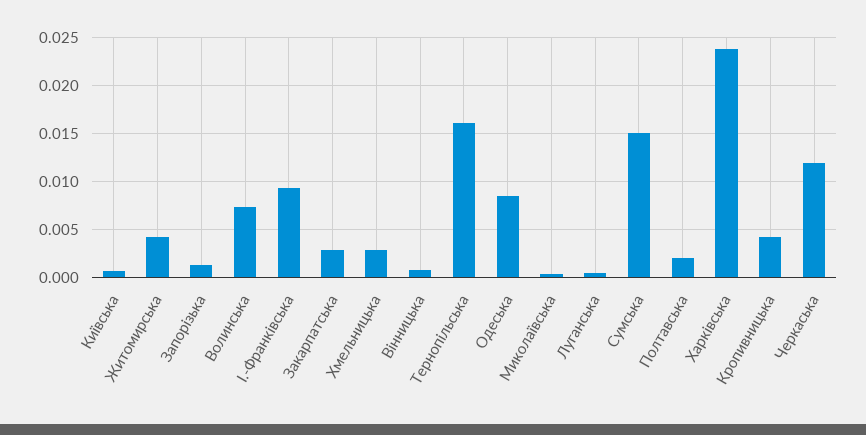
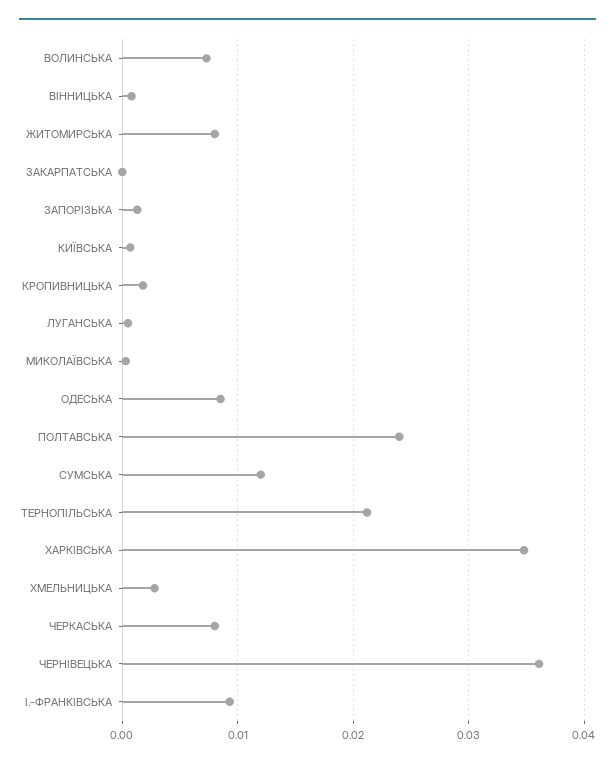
  {
    "Київська": 0.001,
-   "Житомирська": 0.004,
+   "Житомирська": 0.008,
    "Запорізька": 0.001,
    "Волинська": 0.007,
    "І.-Франківська": 0.009,
-   "Закарпатська": 0.003,
+   "Закарпатська": 0,
    "Хмельницька": 0.003,
    "Вінницька": 0.001,
-   "Тернопільська": 0.016,
+   "Тернопільська": 0.021,
    "Одеська": 0.009,
    "Миколаївська": 0,
    "Луганська": 0.001,
-   "Сумська": 0.015,
+   "Сумська": 0.012,
-   "Полтавська": 0.002,
+   "Полтавська": 0.024,
-   "Харківська": 0.024,
+   "Харківська": 0.035,
-   "Кропивницька": 0.004,
+   "Кропивницька": 0.002,
-   "Черкаська": 0.012
+   "Черкаська": 0.008,
+   "ЧЕРНІВЕЦЬКА": 0.036
  }

